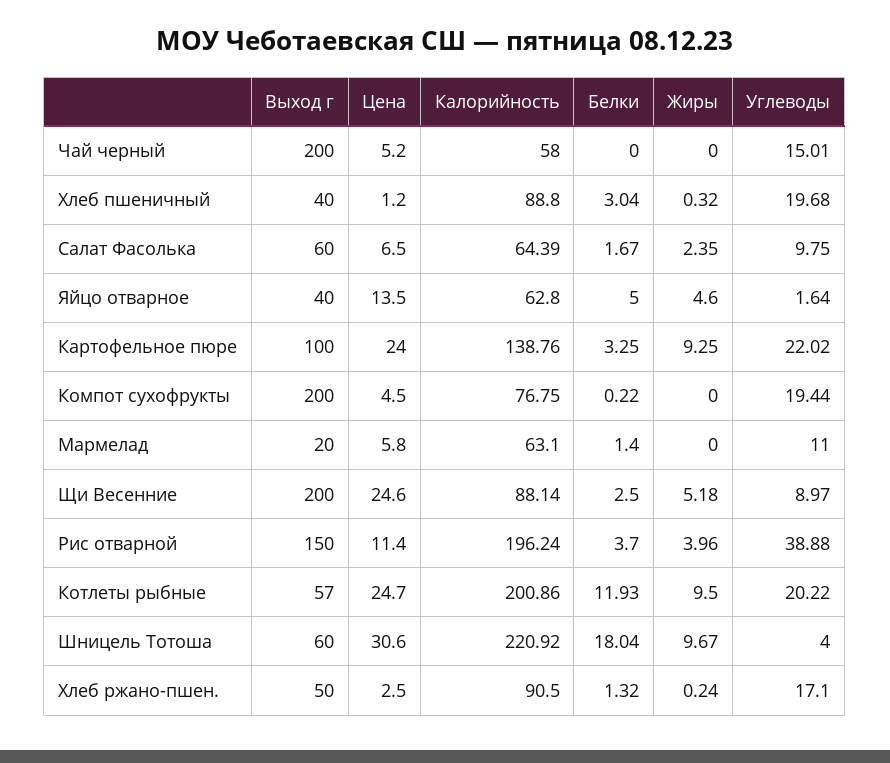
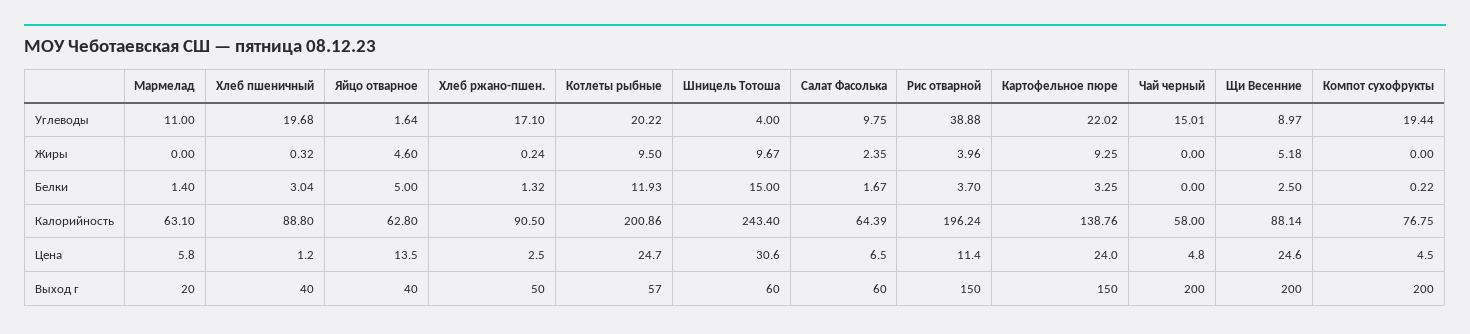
  {
    "Выход г": {
      "Чай черный": 200,
      "Хлеб пшеничный": 40,
      "Салат Фасолька": 60,
      "Яйцо отварное": 40,
-     "Картофельное пюре": 100,
+     "Картофельное пюре": 150,
      "Компот сухофрукты": 200,
      "Мармелад": 20,
      "Щи Весенние": 200,
      "Рис отварной": 150,
      "Котлеты рыбные": 57,
      "Шницель Тотоша": 60,
      "Хлеб ржано-пшен.": 50
    },
    "Цена": {
-     "Чай черный": 5.2,
+     "Чай черный": 4.8,
      "Хлеб пшеничный": 1.2,
      "Салат Фасолька": 6.5,
      "Яйцо отварное": 13.5,
      "Картофельное пюре": 24,
      "Компот сухофрукты": 4.5,
      "Мармелад": 5.8,
      "Щи Весенние": 24.6,
      "Рис отварной": 11.4,
      "Котлеты рыбные": 24.7,
      "Шницель Тотоша": 30.6,
      "Хлеб ржано-пшен.": 2.5
    },
    "Калорийность": {
      "Чай черный": 58,
      "Хлеб пшеничный": 88.8,
      "Салат Фасолька": 64.39,
      "Яйцо отварное": 62.8,
      "Картофельное пюре": 138.76,
      "Компот сухофрукты": 76.75,
      "Мармелад": 63.1,
      "Щи Весенние": 88.14,
      "Рис отварной": 196.24,
      "Котлеты рыбные": 200.86,
-     "Шницель Тотоша": 220.92,
+     "Шницель Тотоша": 243.4,
      "Хлеб ржано-пшен.": 90.5
    },
    "Белки": {
      "Чай черный": 0,
      "Хлеб пшеничный": 3.04,
      "Салат Фасолька": 1.67,
      "Яйцо отварное": 5,
      "Картофельное пюре": 3.25,
      "Компот сухофрукты": 0.22,
      "Мармелад": 1.4,
      "Щи Весенние": 2.5,
      "Рис отварной": 3.7,
      "Котлеты рыбные": 11.93,
-     "Шницель Тотоша": 18.04,
+     "Шницель Тотоша": 15,
      "Хлеб ржано-пшен.": 1.32
    },
    "Жиры": {
      "Чай черный": 0,
      "Хлеб пшеничный": 0.32,
      "Салат Фасолька": 2.35,
      "Яйцо отварное": 4.6,
      "Картофельное пюре": 9.25,
      "Компот сухофрукты": 0,
      "Мармелад": 0,
      "Щи Весенние": 5.18,
      "Рис отварной": 3.96,
      "Котлеты рыбные": 9.5,
      "Шницель Тотоша": 9.67,
      "Хлеб ржано-пшен.": 0.24
    },
    "Углеводы": {
      "Чай черный": 15.01,
      "Хлеб пшеничный": 19.68,
      "Салат Фасолька": 9.75,
      "Яйцо отварное": 1.64,
      "Картофельное пюре": 22.02,
      "Компот сухофрукты": 19.44,
      "Мармелад": 11,
      "Щи Весенние": 8.97,
      "Рис отварной": 38.88,
      "Котлеты рыбные": 20.22,
      "Шницель Тотоша": 4,
      "Хлеб ржано-пшен.": 17.1
    }
  }

